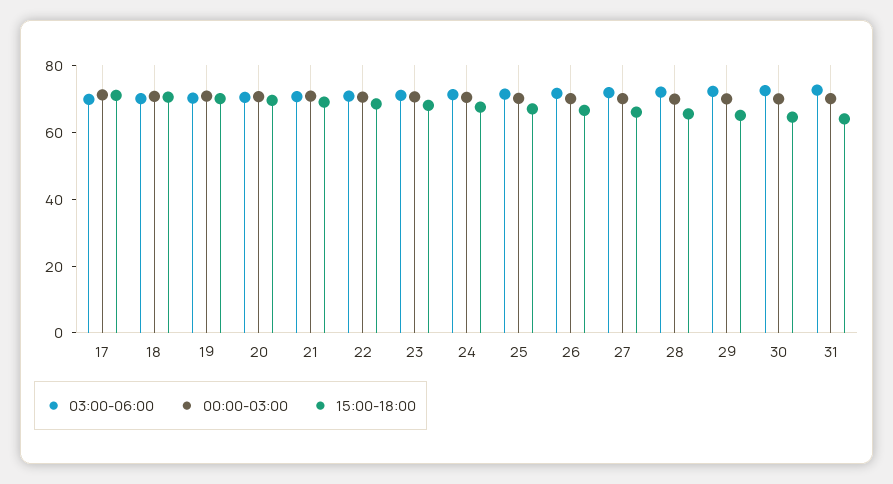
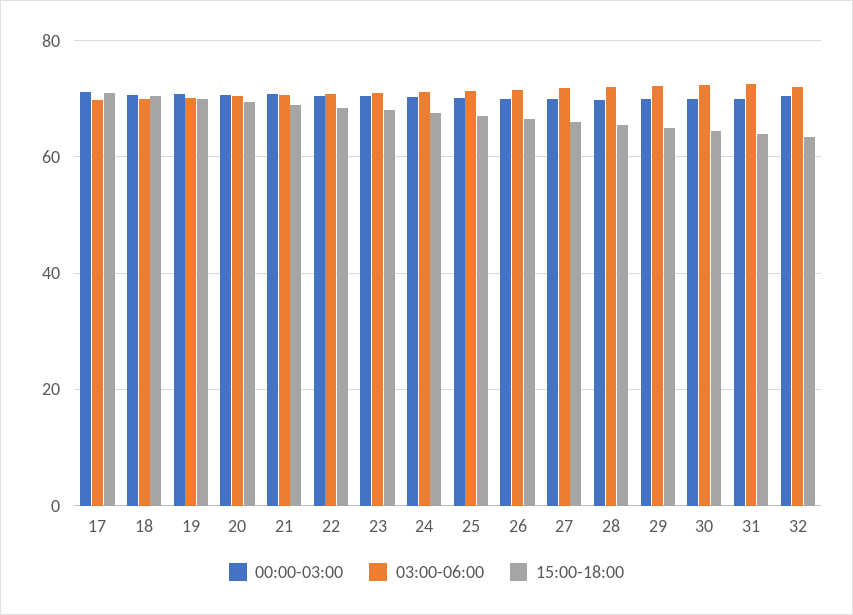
  {
    "03:00-06:00": {
      "17": 70,
      "18": 70,
      "19": 70,
      "20": 70,
      "21": 70,
      "22": 70,
      "23": 72,
      "24": 72,
      "25": 72,
      "26": 72,
      "27": 72,
      "28": 72,
      "29": 72,
      "30": 72,
-     "31": 72
+     "31": 72,
+     "32": 72
    },
    "00:00-03:00": {
      "17": 72,
      "18": 70,
      "19": 70,
      "20": 70,
      "21": 70,
      "22": 70,
      "23": 70,
      "24": 70,
      "25": 70,
      "26": 70,
      "27": 70,
      "28": 70,
      "29": 70,
      "30": 70,
-     "31": 70
+     "31": 70,
+     "32": 70
    },
    "15:00-18:00": {
      "17": 72,
      "18": 70,
      "19": 70,
      "20": 70,
      "21": 70,
      "22": 68,
      "23": 68,
      "24": 68,
      "25": 68,
      "26": 66,
      "27": 66,
      "28": 66,
      "29": 66,
      "30": 64,
-     "31": 64
+     "31": 64,
+     "32": 64
    }
  }

